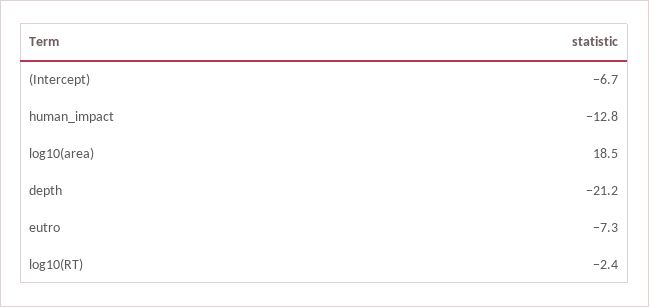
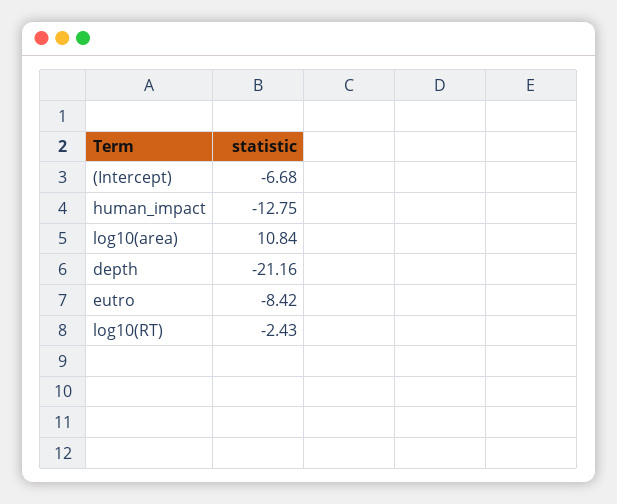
  {
    "(Intercept)": -6.68,
    "human_impact": -12.75,
-   "log10(area)": 18.5,
+   "log10(area)": 10.84,
    "depth": -21.16,
-   "eutro": -7.3,
+   "eutro": -8.42,
    "log10(RT)": -2.43
  }

